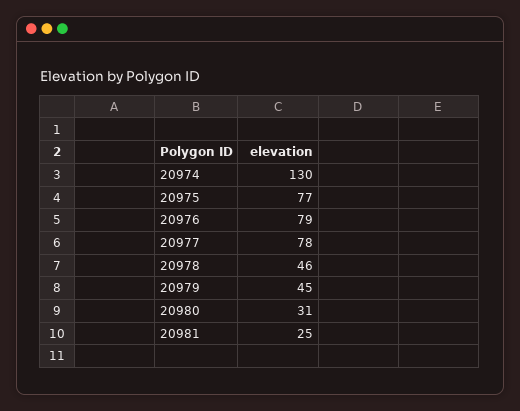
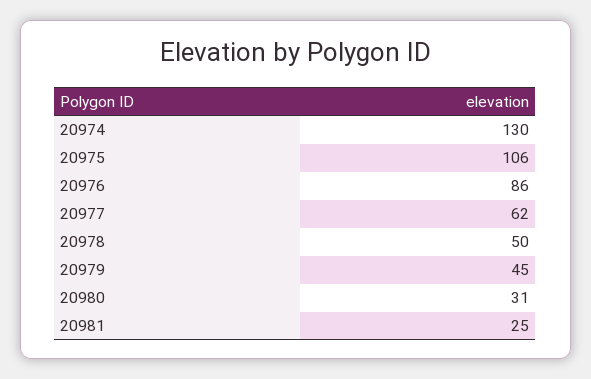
  {
    "20974": 130,
-   "20975": 77,
+   "20975": 106,
-   "20976": 79,
+   "20976": 86,
-   "20977": 78,
+   "20977": 62,
-   "20978": 46,
+   "20978": 50,
    "20979": 45,
    "20980": 31,
    "20981": 25
  }

